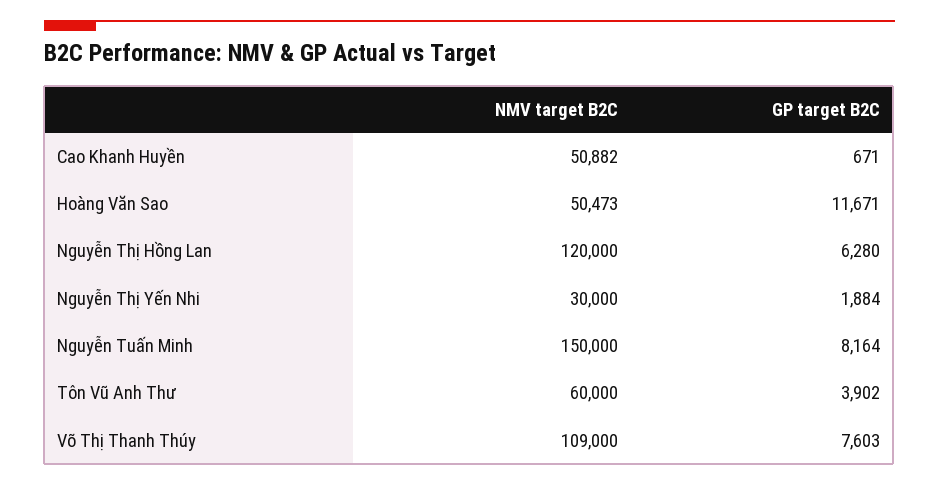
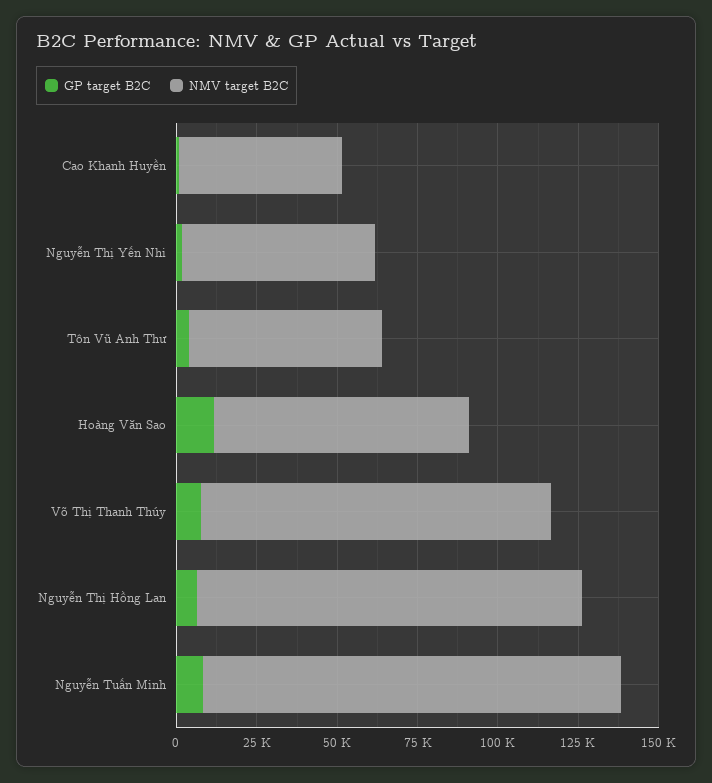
  {
    "NMV target B2C": {
      "Cao Khanh Huyền": 50882,
-     "Hoàng Văn Sao": 50473,
+     "Hoàng Văn Sao": 80000,
      "Nguyễn Thị Hồng Lan": 120000,
-     "Nguyễn Thị Yến Nhi": 30000,
+     "Nguyễn Thị Yến Nhi": 60000,
-     "Nguyễn Tuấn Minh": 150000,
+     "Nguyễn Tuấn Minh": 130000,
      "Tôn Vũ Anh Thư": 60000,
      "Võ Thị Thanh Thúy": 109000
    },
    "GP target B2C": {
      "Cao Khanh Huyền": 671,
      "Hoàng Văn Sao": 11671,
      "Nguyễn Thị Hồng Lan": 6280,
      "Nguyễn Thị Yến Nhi": 1884,
      "Nguyễn Tuấn Minh": 8164,
      "Tôn Vũ Anh Thư": 3902,
      "Võ Thị Thanh Thúy": 7603
    }
  }

